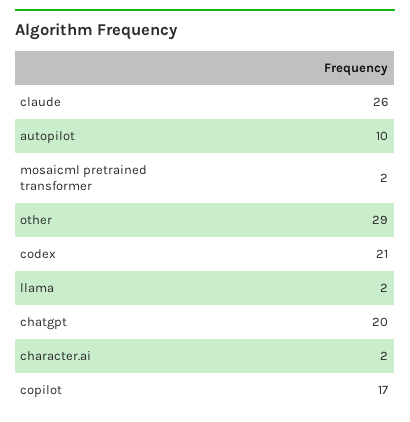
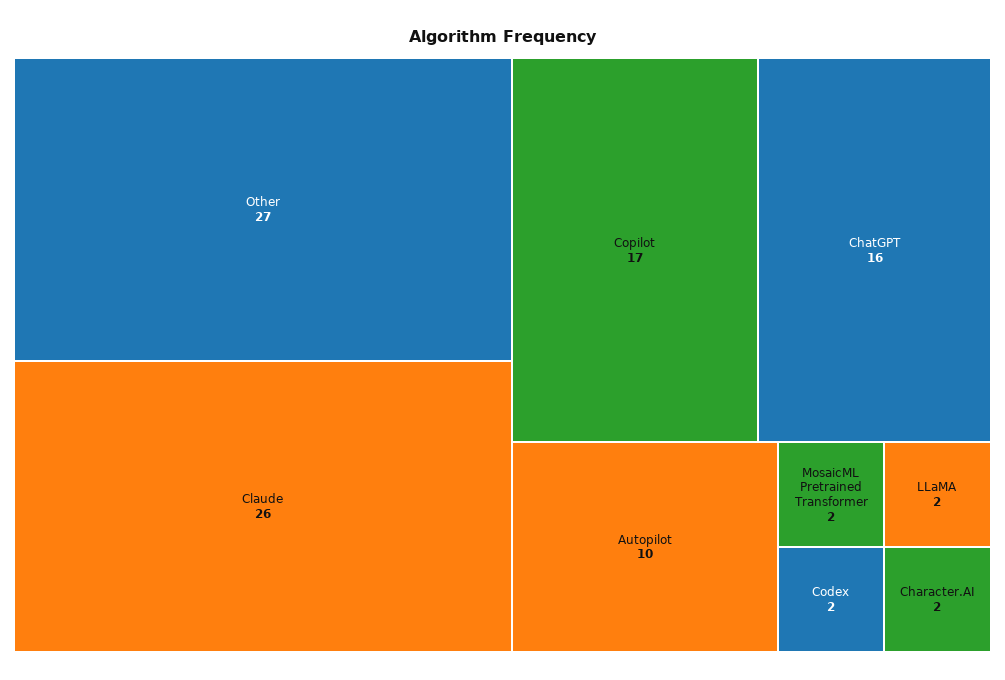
  {
    "claude": 26,
    "autopilot": 10,
    "mosaicml pretrained transformer": 2,
-   "other": 29,
+   "other": 27,
-   "codex": 21,
+   "codex": 2,
    "llama": 2,
-   "chatgpt": 20,
+   "chatgpt": 16,
    "character.ai": 2,
    "copilot": 17
  }

